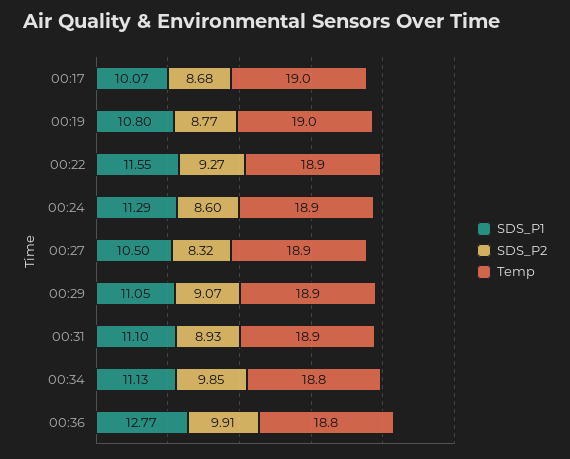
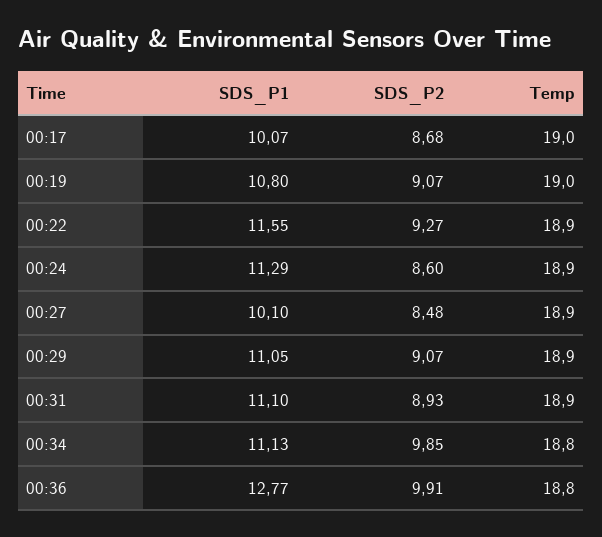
  {
    "SDS_P1": {
      "00:17": 10.07,
      "00:19": 10.8,
      "00:22": 11.55,
      "00:24": 11.29,
-     "00:27": 10.5,
+     "00:27": 10.1,
      "00:29": 11.05,
      "00:31": 11.1,
      "00:34": 11.13,
      "00:36": 12.77
    },
    "SDS_P2": {
      "00:17": 8.68,
-     "00:19": 8.77,
+     "00:19": 9.07,
      "00:22": 9.27,
      "00:24": 8.6,
-     "00:27": 8.32,
+     "00:27": 8.48,
      "00:29": 9.07,
      "00:31": 8.93,
      "00:34": 9.85,
      "00:36": 9.91
    },
    "Temp": {
      "00:17": 19,
      "00:19": 19,
      "00:22": 18.9,
      "00:24": 18.9,
      "00:27": 18.9,
      "00:29": 18.9,
      "00:31": 18.9,
      "00:34": 18.8,
      "00:36": 18.8
    }
  }

